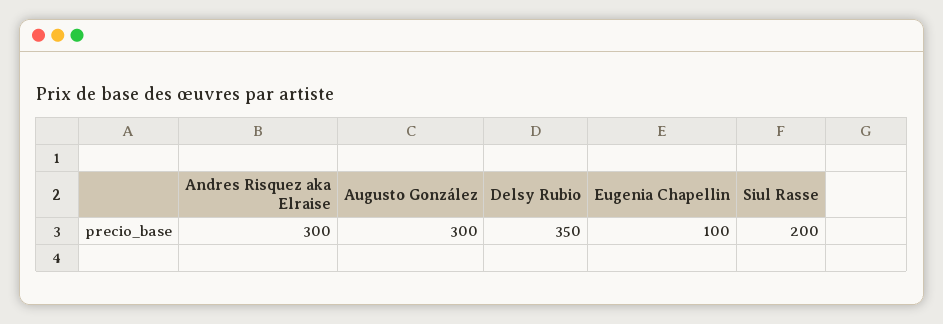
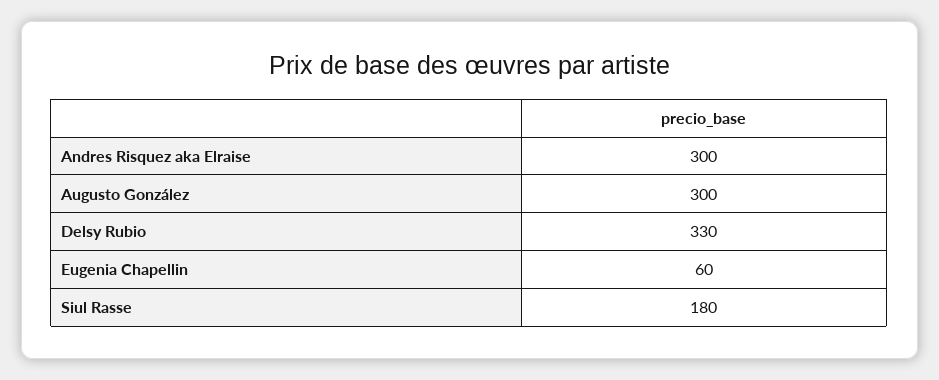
  {
    "Andres Risquez aka Elraise": 300,
    "Augusto González": 300,
-   "Delsy Rubio": 350,
+   "Delsy Rubio": 330,
-   "Eugenia Chapellin": 100,
+   "Eugenia Chapellin": 60,
-   "Siul Rasse": 200
+   "Siul Rasse": 180
  }

